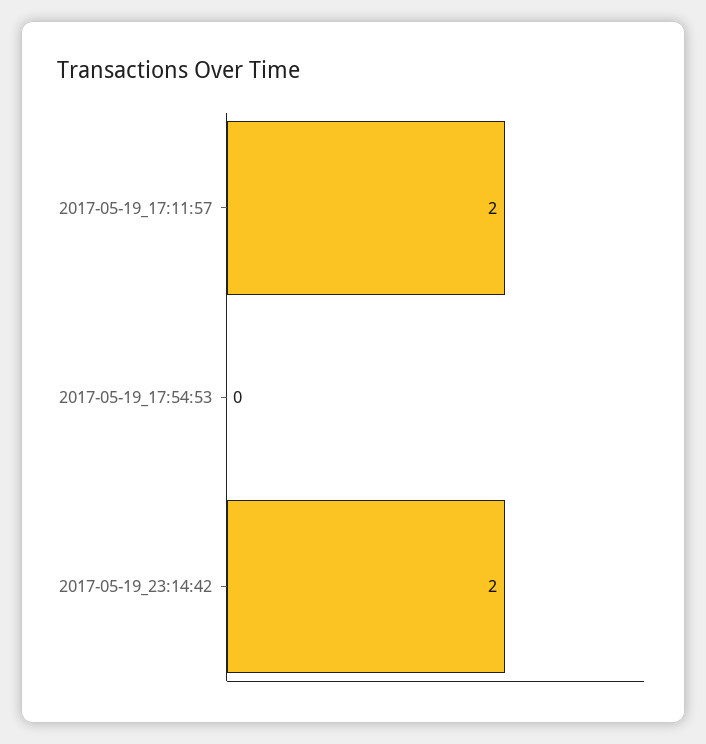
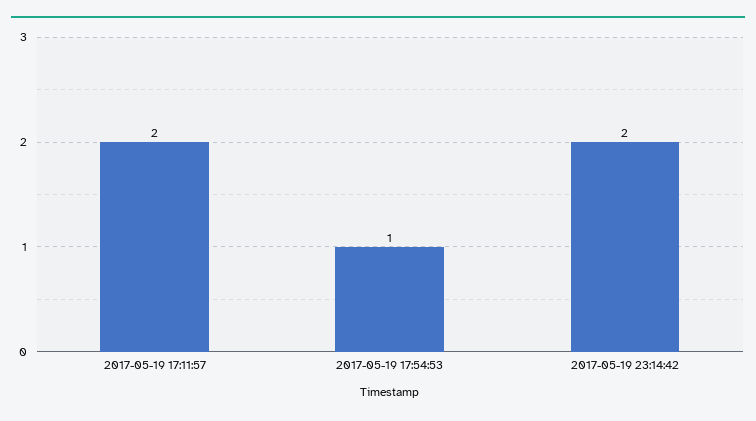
  {
    "2017-05-19_17:11:57": 2,
-   "2017-05-19_17:54:53": 0,
+   "2017-05-19_17:54:53": 1,
    "2017-05-19_23:14:42": 2
  }

